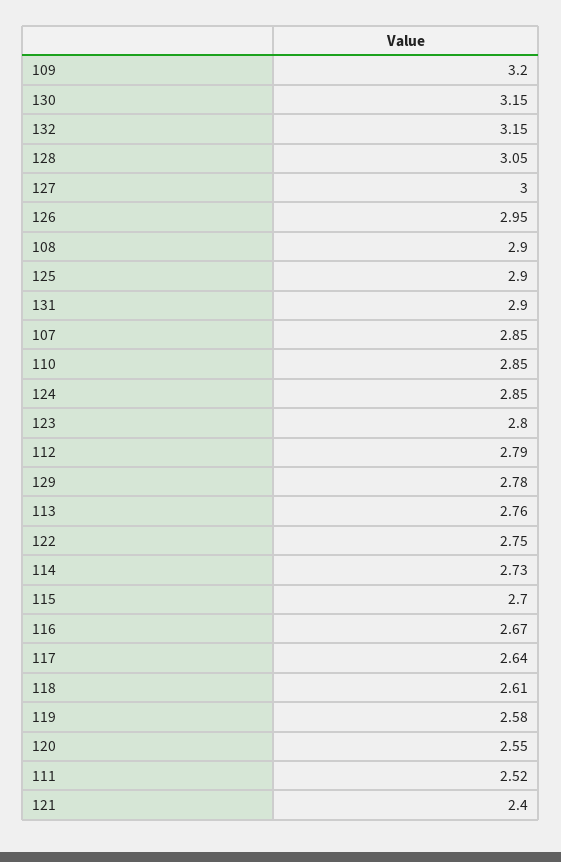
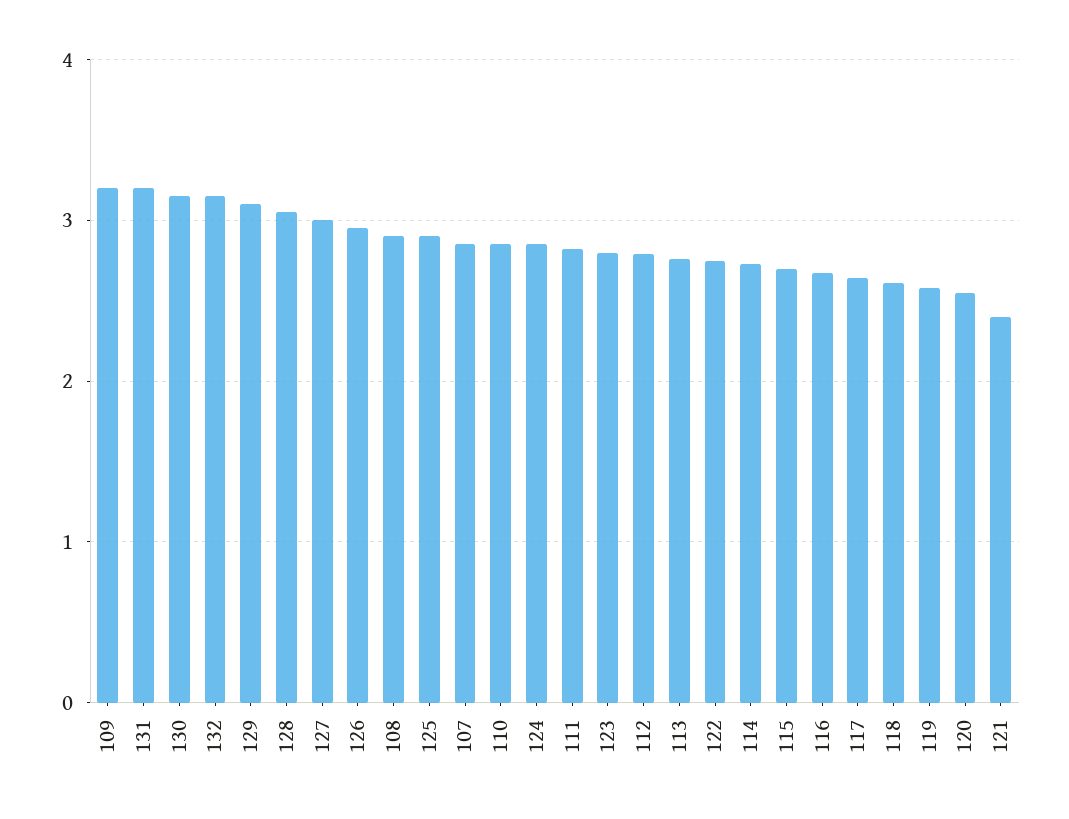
  {
    "109": 3.2,
    "130": 3.15,
    "132": 3.15,
    "128": 3.05,
    "127": 3,
    "126": 2.95,
    "108": 2.9,
    "125": 2.9,
-   "131": 2.9,
+   "131": 3.2,
    "107": 2.85,
    "110": 2.85,
    "124": 2.85,
    "123": 2.8,
    "112": 2.79,
-   "129": 2.78,
+   "129": 3.1,
    "113": 2.76,
    "122": 2.75,
    "114": 2.73,
    "115": 2.7,
    "116": 2.67,
    "117": 2.64,
    "118": 2.61,
    "119": 2.58,
    "120": 2.55,
-   "111": 2.52,
+   "111": 2.8,
    "121": 2.4
  }

